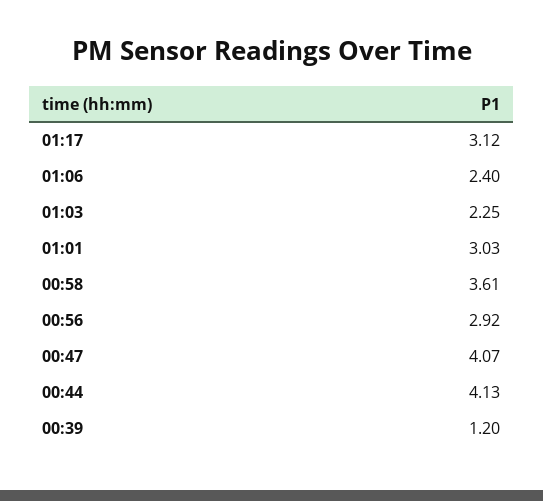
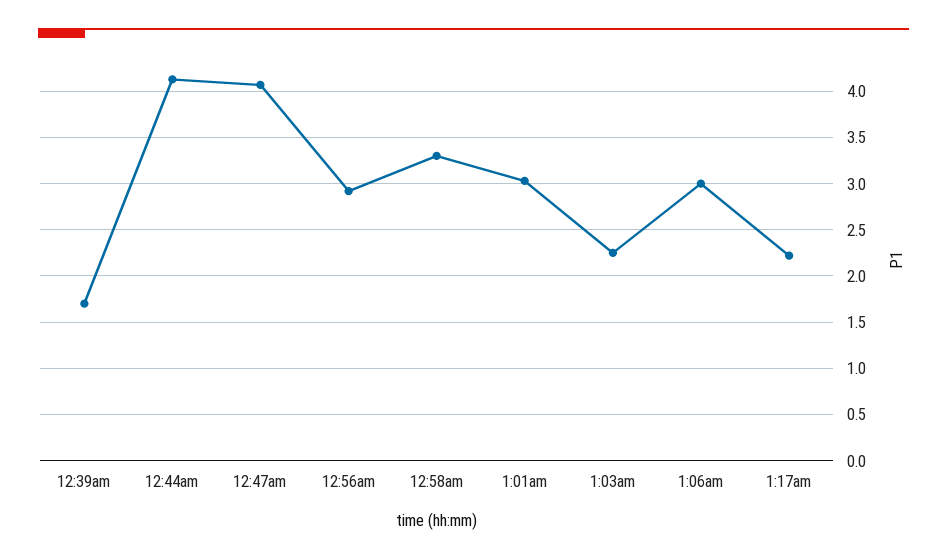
  {
-   "01:17": 3.12,
+   "01:17": 2.2,
-   "01:06": 2.4,
+   "01:06": 3,
    "01:03": 2.25,
    "01:01": 3.03,
-   "00:58": 3.61,
+   "00:58": 3.3,
    "00:56": 2.92,
    "00:47": 4.07,
    "00:44": 4.13,
-   "00:39": 1.2
+   "00:39": 1.7
  }

